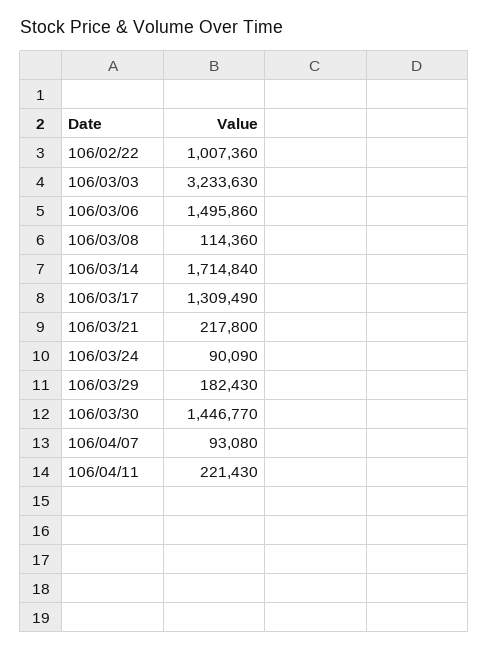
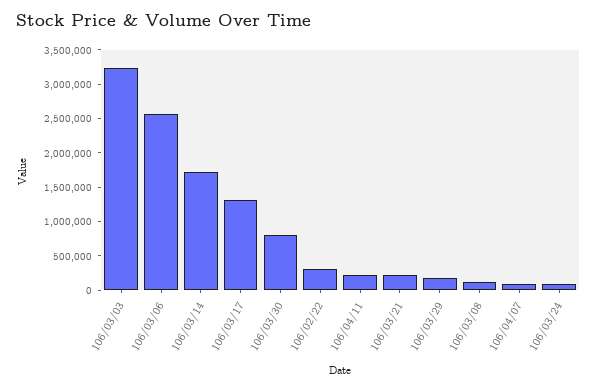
  {
-   "106/02/22": 1007360,
+   "106/02/22": 250000,
    "106/03/03": 3233630,
-   "106/03/06": 1495860,
+   "106/03/06": 2500000,
    "106/03/08": 114360,
    "106/03/14": 1714840,
    "106/03/17": 1309490,
    "106/03/21": 217800,
    "106/03/24": 90090,
    "106/03/29": 182430,
-   "106/03/30": 1446770,
+   "106/03/30": 750000,
    "106/04/07": 93080,
    "106/04/11": 221430
  }

